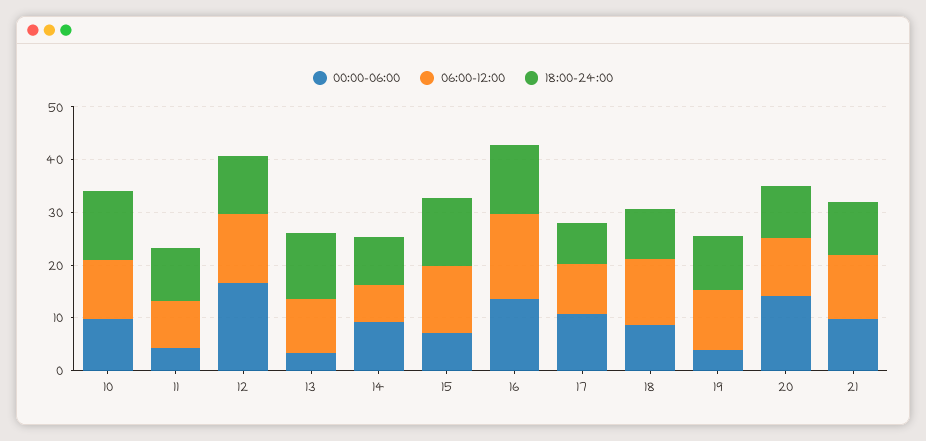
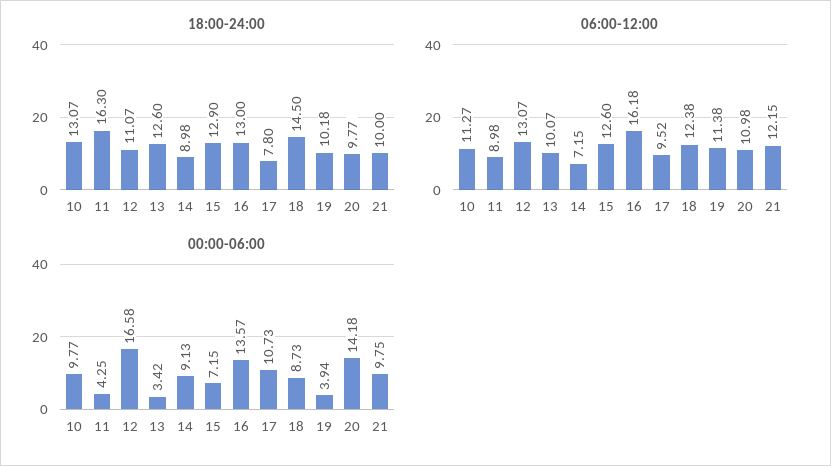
  {
    "00:00-06:00": {
      "10": 9.77,
      "11": 4.25,
      "12": 16.58,
      "13": 3.42,
      "14": 9.13,
      "15": 7.15,
      "16": 13.57,
      "17": 10.73,
      "18": 8.73,
      "19": 3.94,
      "20": 14.18,
      "21": 9.75
    },
    "06:00-12:00": {
      "10": 11.27,
      "11": 8.98,
      "12": 13.07,
      "13": 10.07,
      "14": 7.15,
      "15": 12.6,
      "16": 16.18,
      "17": 9.52,
      "18": 12.38,
      "19": 11.38,
      "20": 10.98,
      "21": 12.15
    },
    "18:00-24:00": {
      "10": 13.07,
-     "11": 10,
+     "11": 16.3,
      "12": 11.07,
      "13": 12.6,
      "14": 8.98,
      "15": 12.9,
      "16": 13,
      "17": 7.8,
-     "18": 10,
+     "18": 14.5,
      "19": 10.18,
      "20": 9.77,
      "21": 10
    }
  }

